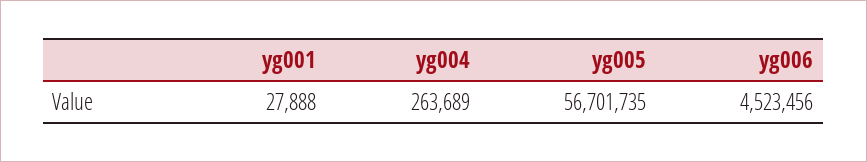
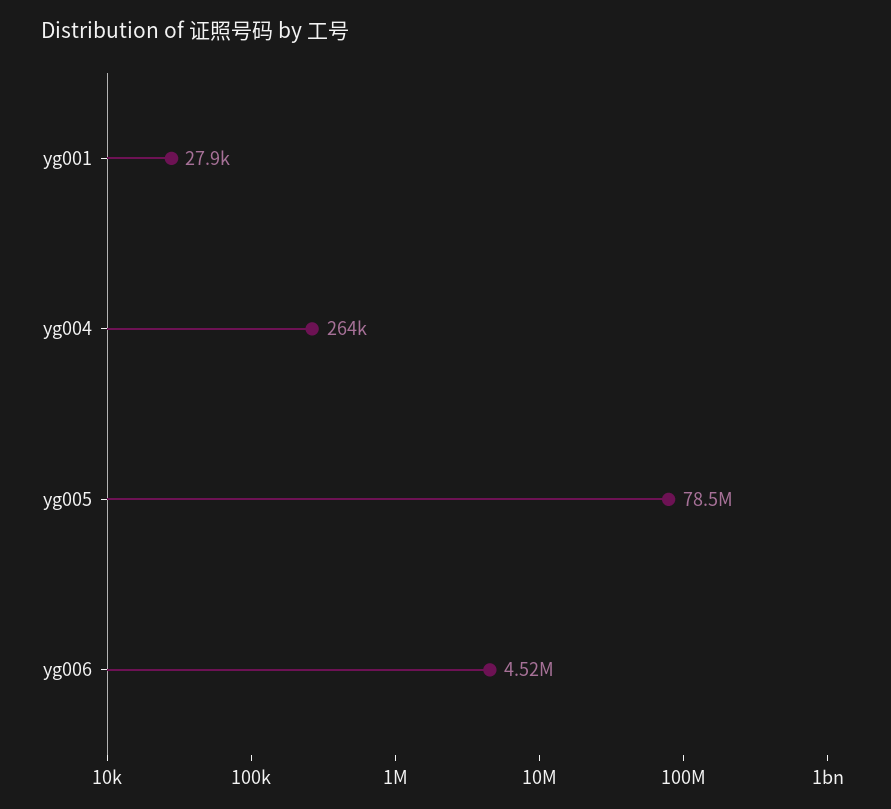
  {
    "yg001": 27888,
    "yg004": 263689,
-   "yg005": 56701735,
+   "yg005": 78500000,
    "yg006": 4523456
  }

